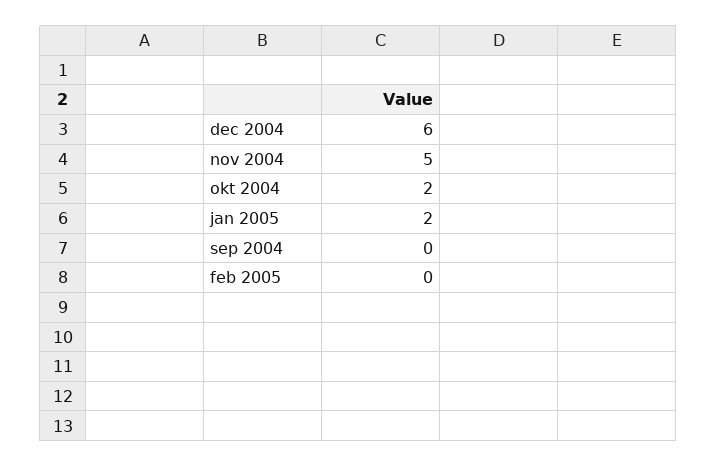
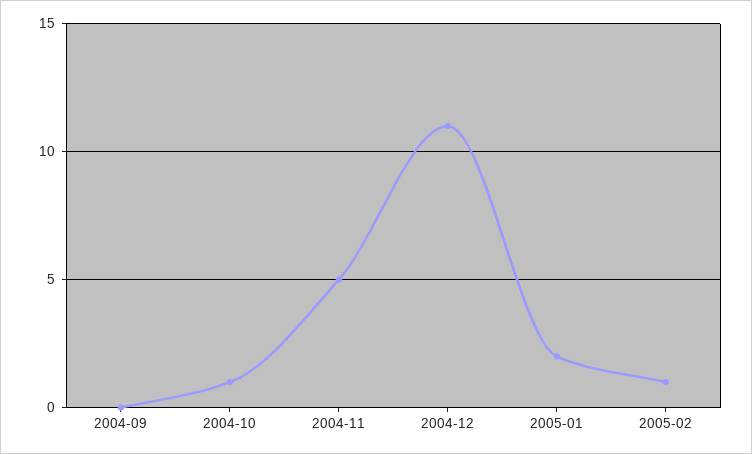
  {
-   "dec 2004": 6,
+   "dec 2004": 11,
    "nov 2004": 5,
-   "okt 2004": 2,
+   "okt 2004": 1,
    "jan 2005": 2,
    "sep 2004": 0,
-   "feb 2005": 0
+   "feb 2005": 1
  }

